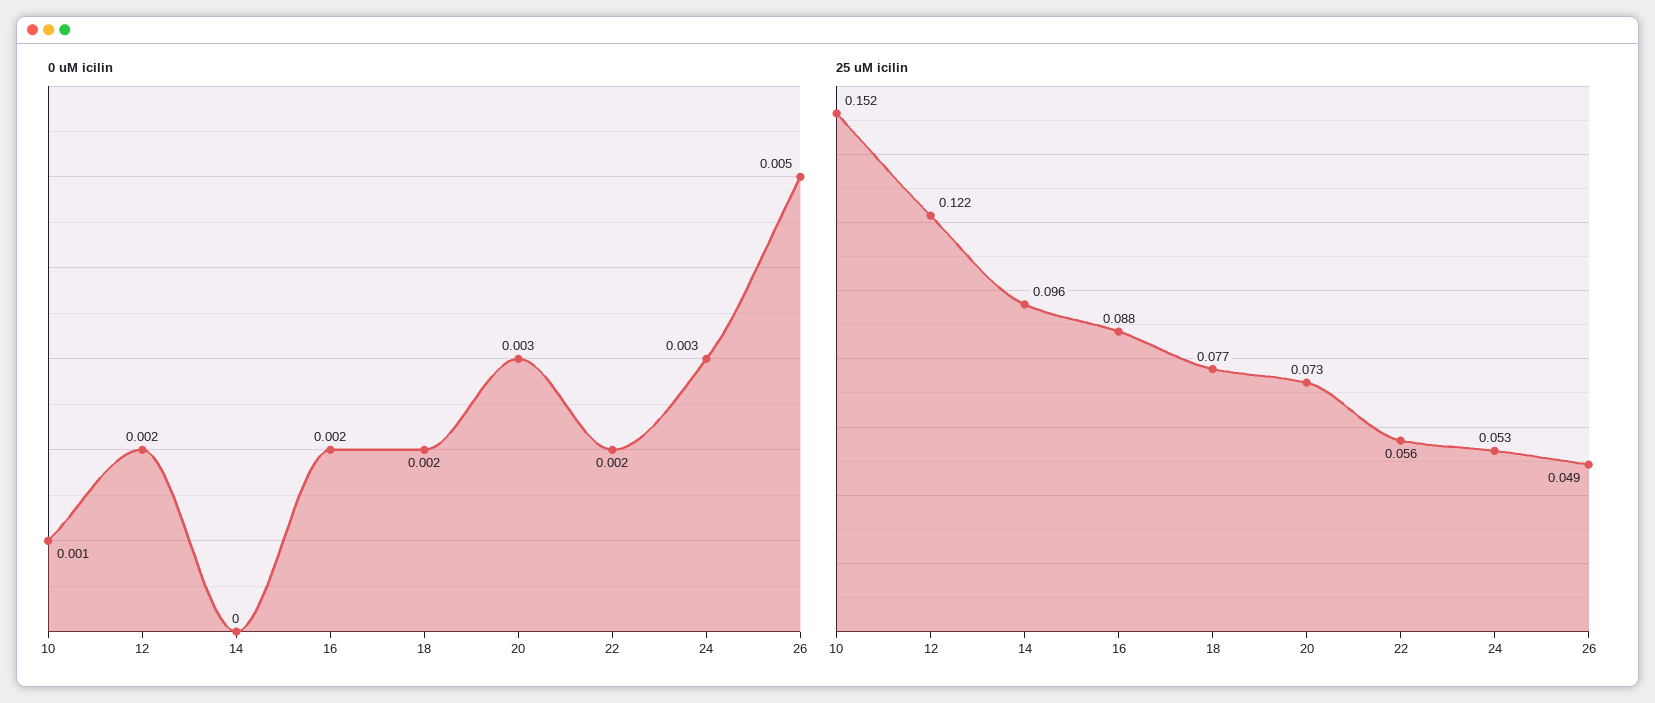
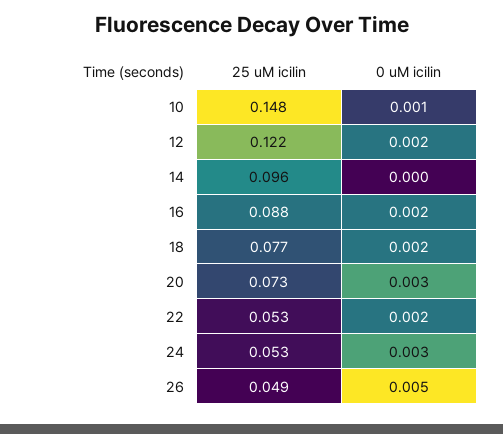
  {
    "0 uM icilin": {
      "10": 0.001,
      "12": 0.002,
      "14": 0,
      "16": 0.002,
      "18": 0.002,
      "20": 0.003,
      "22": 0.002,
      "24": 0.003,
      "26": 0.005
    },
    "25 uM icilin": {
-     "10": 0.152,
+     "10": 0.148,
      "12": 0.122,
      "14": 0.096,
      "16": 0.088,
      "18": 0.077,
      "20": 0.073,
-     "22": 0.056,
+     "22": 0.053,
      "24": 0.053,
      "26": 0.049
    }
  }

